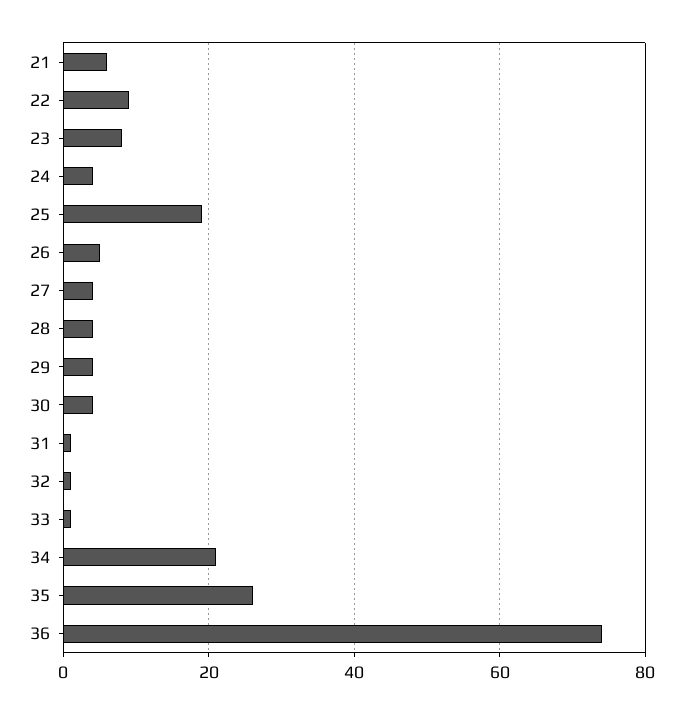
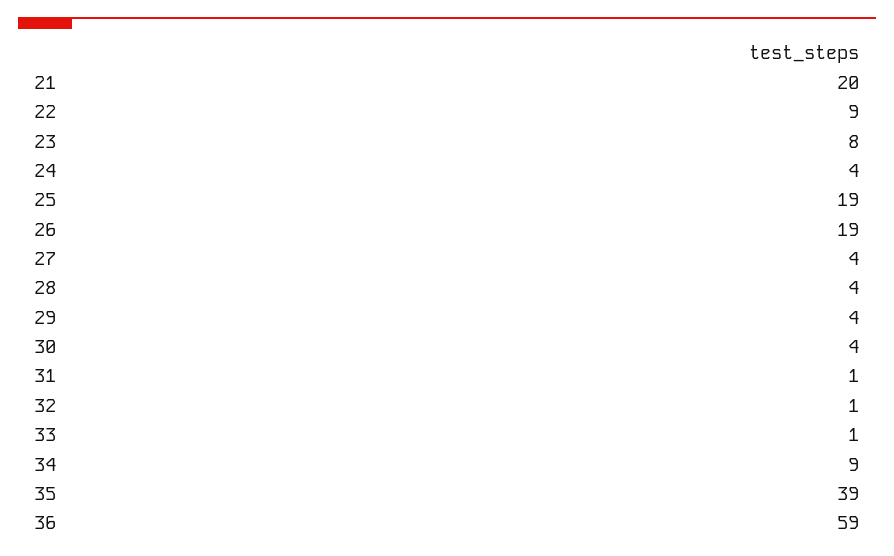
  {
-   "21": 5,
+   "21": 20,
    "22": 9,
    "23": 8,
    "24": 4,
    "25": 19,
-   "26": 5,
+   "26": 19,
    "27": 4,
    "28": 4,
    "29": 4,
    "30": 4,
    "31": 1,
    "32": 1,
    "33": 1,
-   "34": 20,
+   "34": 9,
-   "35": 25,
+   "35": 39,
-   "36": 75
+   "36": 59
  }

